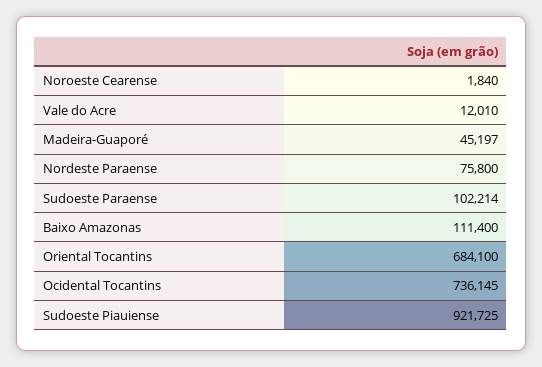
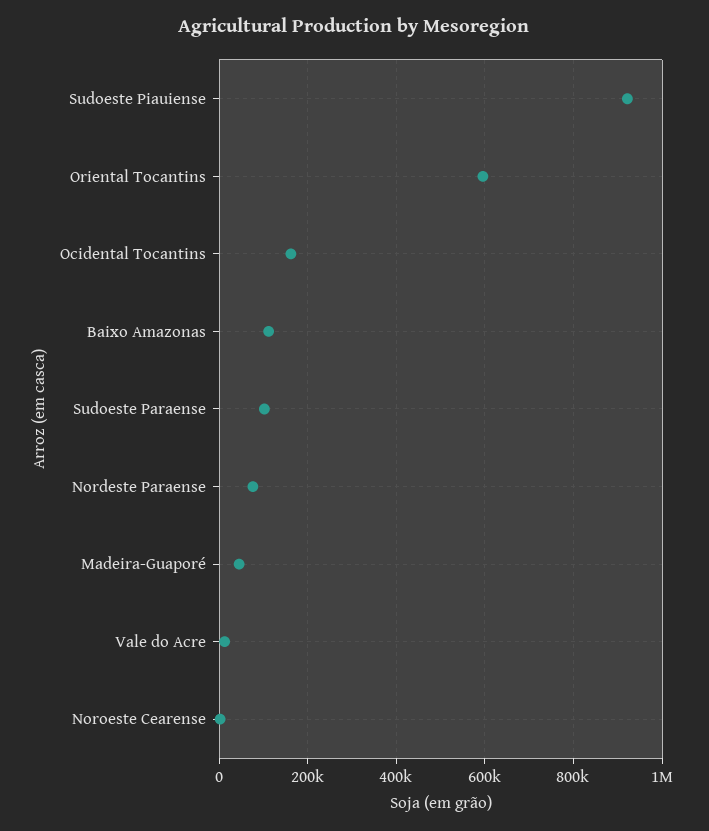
  {
    "Noroeste Cearense": 1840,
    "Vale do Acre": 12010,
    "Madeira-Guaporé": 45197,
    "Nordeste Paraense": 75800,
    "Sudoeste Paraense": 102214,
    "Baixo Amazonas": 111400,
-   "Oriental Tocantins": 684100,
+   "Oriental Tocantins": 600000,
-   "Ocidental Tocantins": 736145,
+   "Ocidental Tocantins": 160000,
    "Sudoeste Piauiense": 921725
  }

